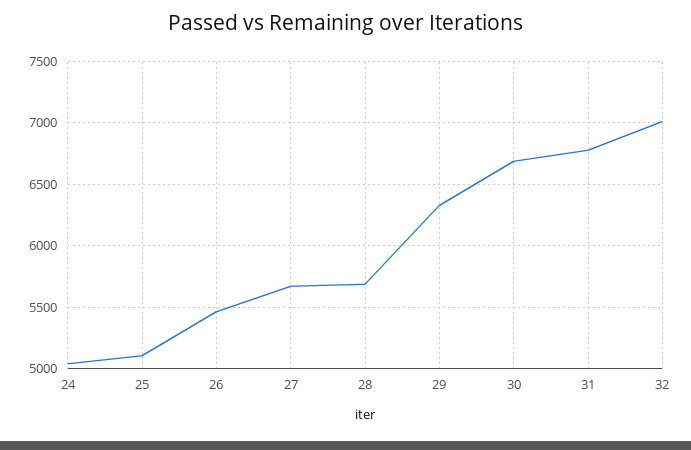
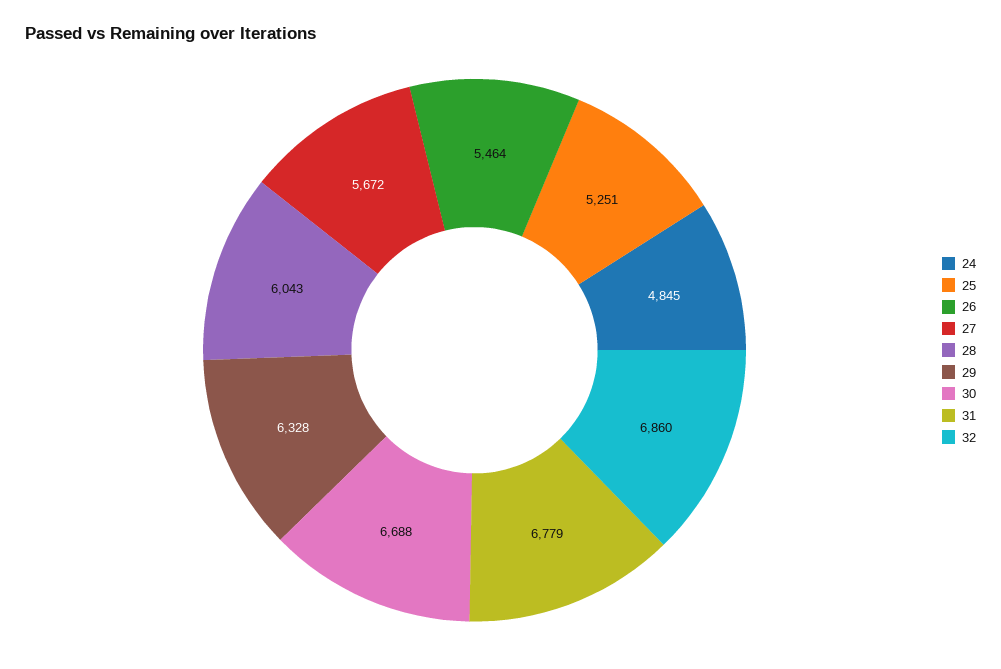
  {
-   "24": 5050,
+   "24": 4845,
-   "25": 5100,
+   "25": 5251,
    "26": 5464,
    "27": 5672,
-   "28": 5700,
+   "28": 6043,
    "29": 6328,
    "30": 6688,
    "31": 6779,
-   "32": 7000
+   "32": 6860
  }

